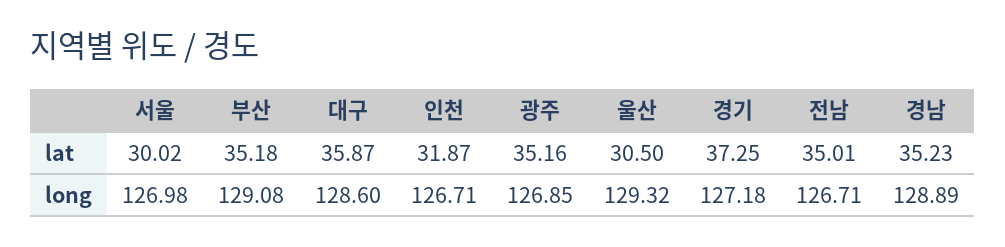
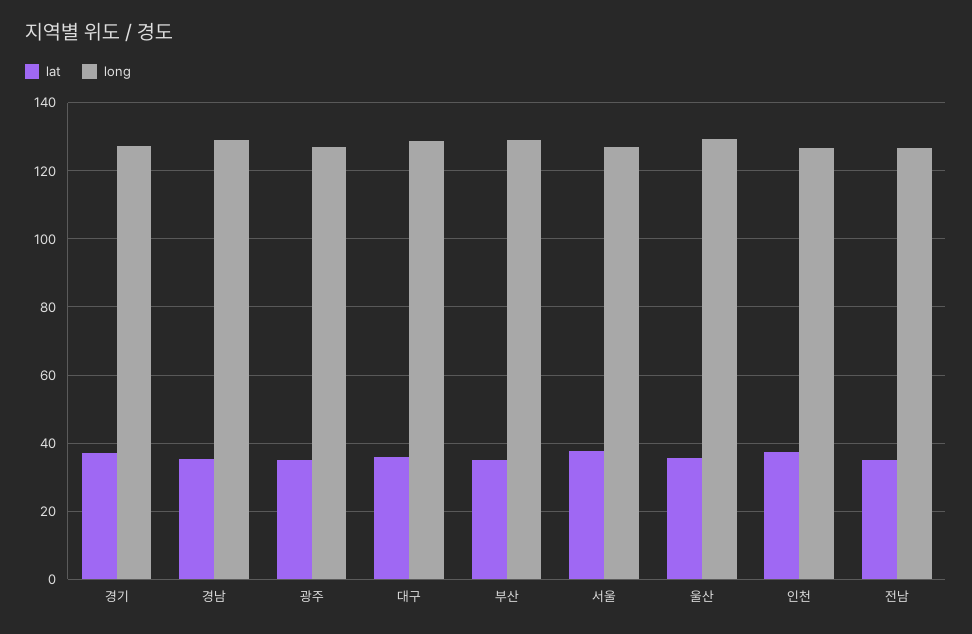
  {
    "lat": {
-     "서울": 30.02,
+     "서울": 38,
      "부산": 35.18,
      "대구": 35.87,
-     "인천": 31.87,
+     "인천": 38,
      "광주": 35.16,
-     "울산": 30.5,
+     "울산": 36,
      "경기": 37.25,
      "전남": 35.01,
      "경남": 35.23
    },
    "long": {
      "서울": 126.98,
      "부산": 129.08,
      "대구": 128.6,
      "인천": 126.71,
      "광주": 126.85,
      "울산": 129.32,
      "경기": 127.18,
      "전남": 126.71,
      "경남": 128.89
    }
  }

